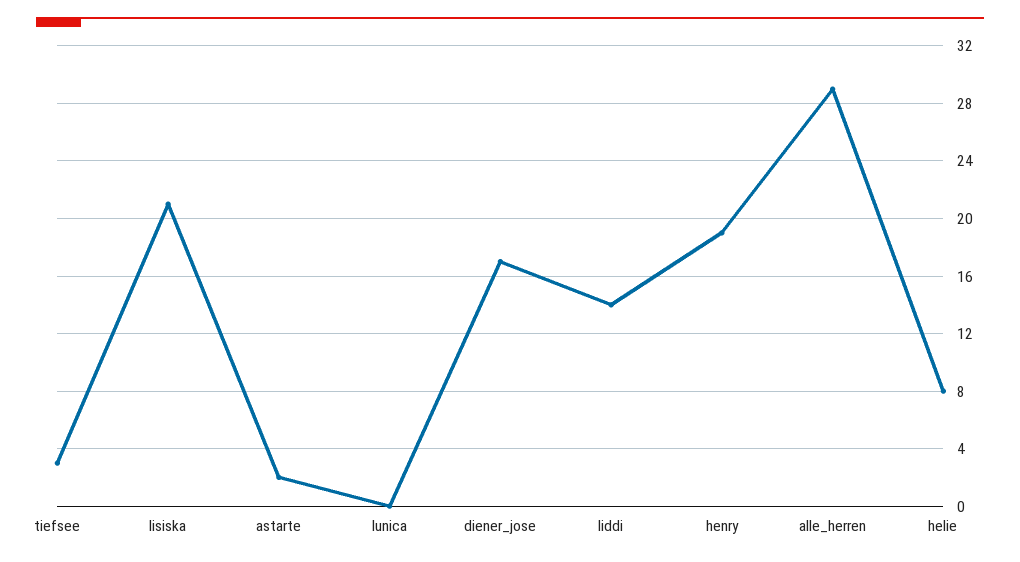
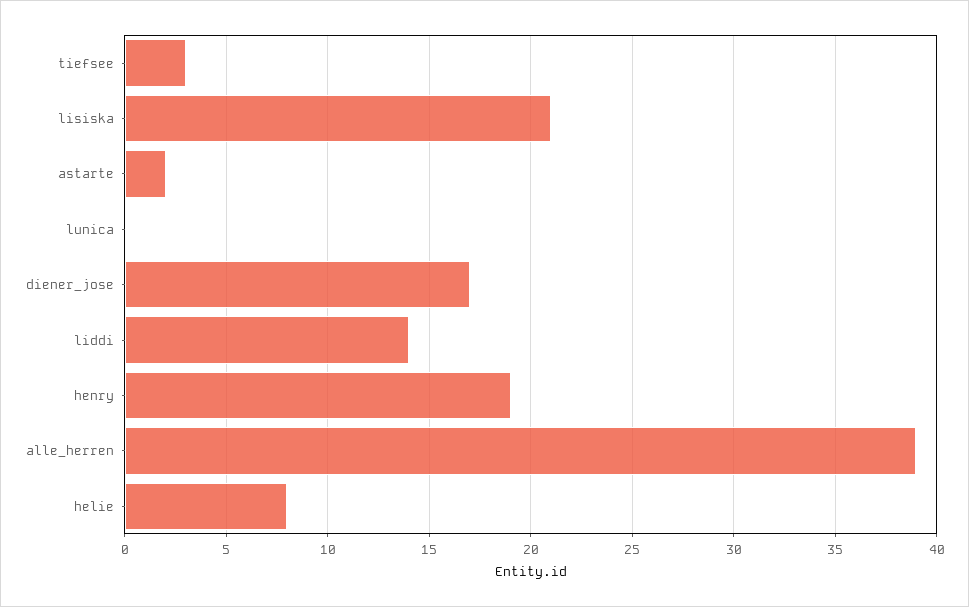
  {
    "tiefsee": 3,
    "lisiska": 21,
    "astarte": 2,
    "lunica": 0,
    "diener_jose": 17,
    "liddi": 14,
    "henry": 19,
-   "alle_herren": 29,
+   "alle_herren": 39,
    "helie": 8
  }

